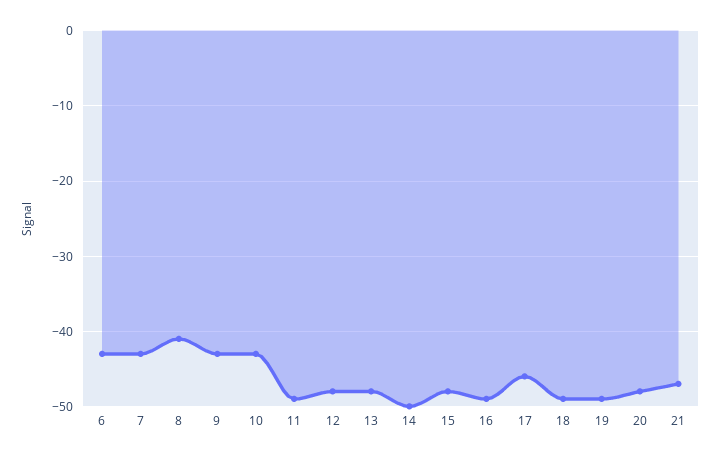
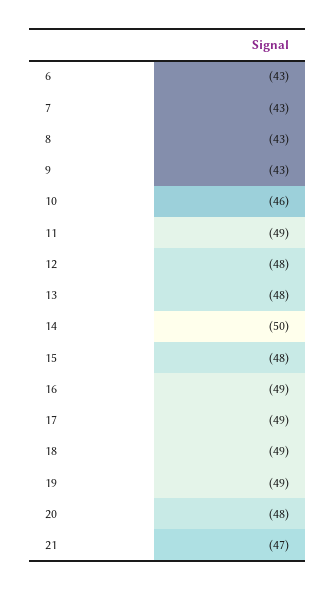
  {
    "6": -43,
    "7": -43,
-   "8": -41,
+   "8": -43,
    "9": -43,
-   "10": -43,
+   "10": -46,
    "11": -49,
    "12": -48,
    "13": -48,
    "14": -50,
    "15": -48,
    "16": -49,
-   "17": -46,
+   "17": -49,
    "18": -49,
    "19": -49,
    "20": -48,
    "21": -47
  }

